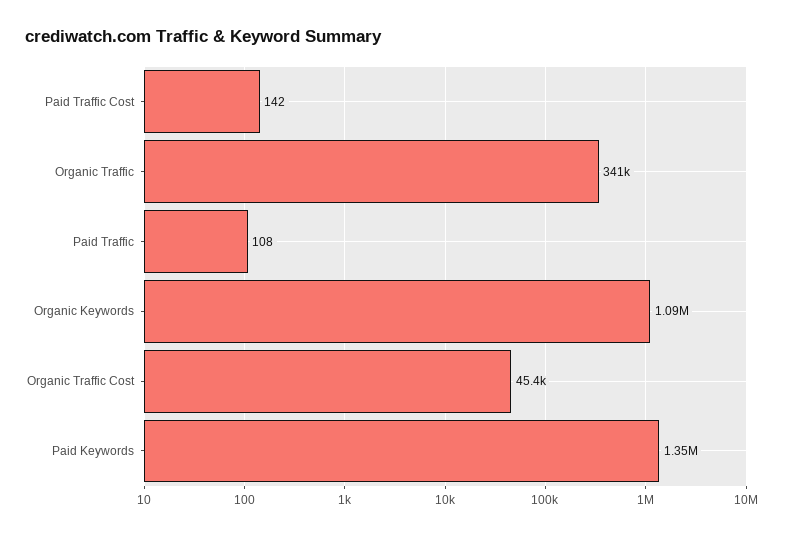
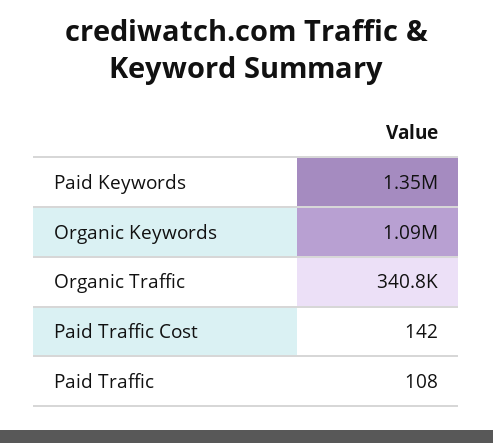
  {
    "Paid Traffic Cost": 142,
    "Organic Traffic": 340800,
    "Paid Traffic": 108,
    "Organic Keywords": 1090000,
-   "Organic Traffic Cost": 45400,
    "Paid Keywords": 1350000
  }

